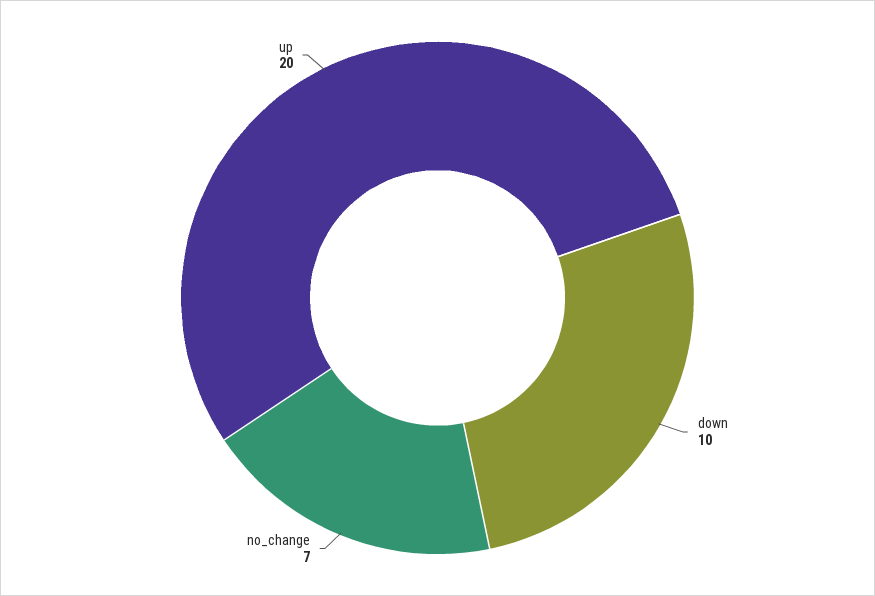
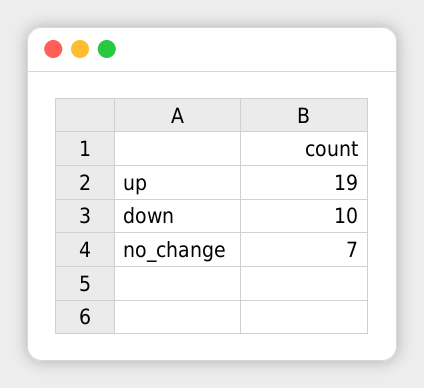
  {
    "down": 10,
    "no_change": 7,
-   "up": 20
+   "up": 19
  }

